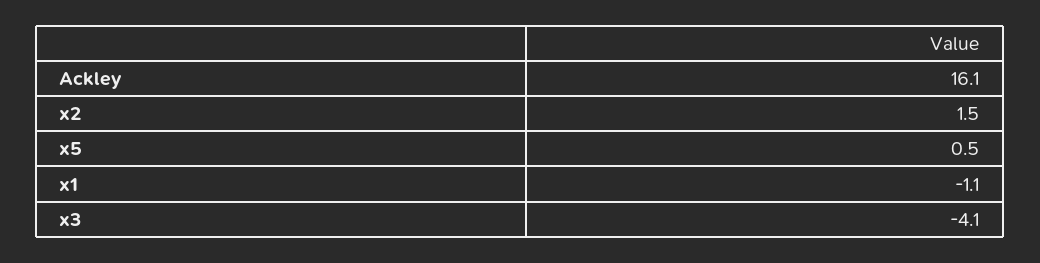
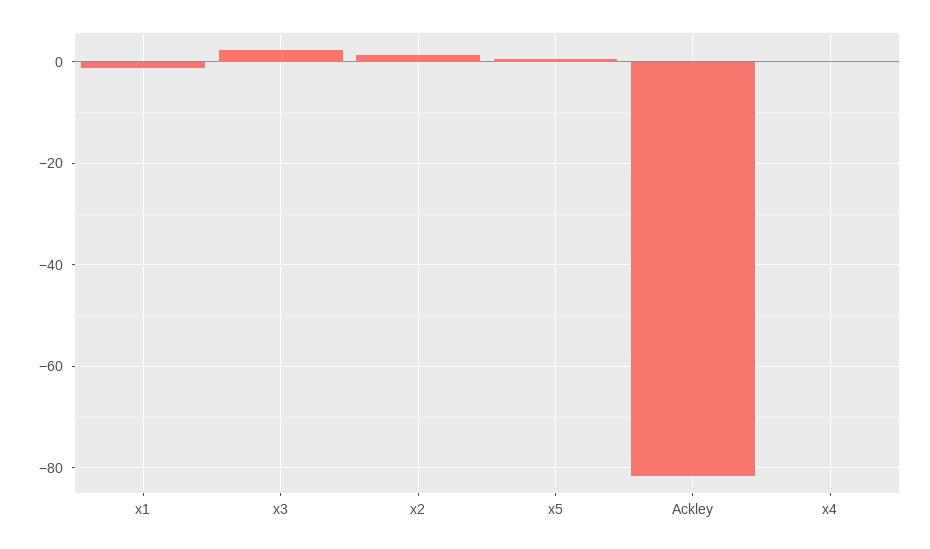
  {
-   "Ackley": 16.1,
+   "Ackley": -82,
    "x2": 1.5,
    "x5": 0.5,
    "x1": -1.1,
-   "x3": -4.1
+   "x3": 2,
+   "x4": 0
  }

